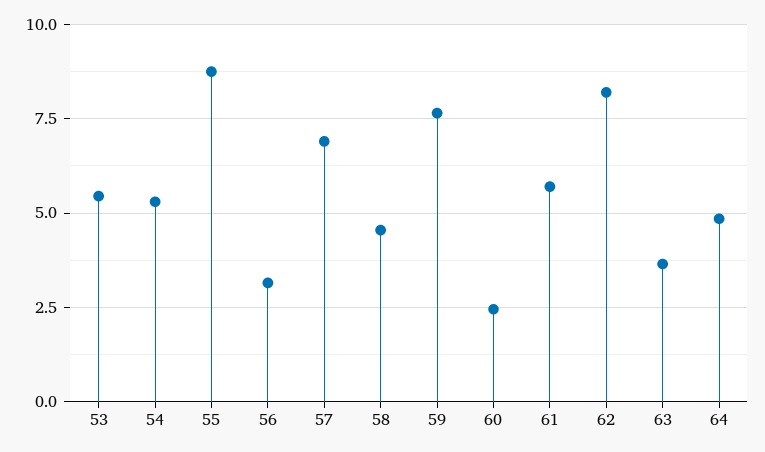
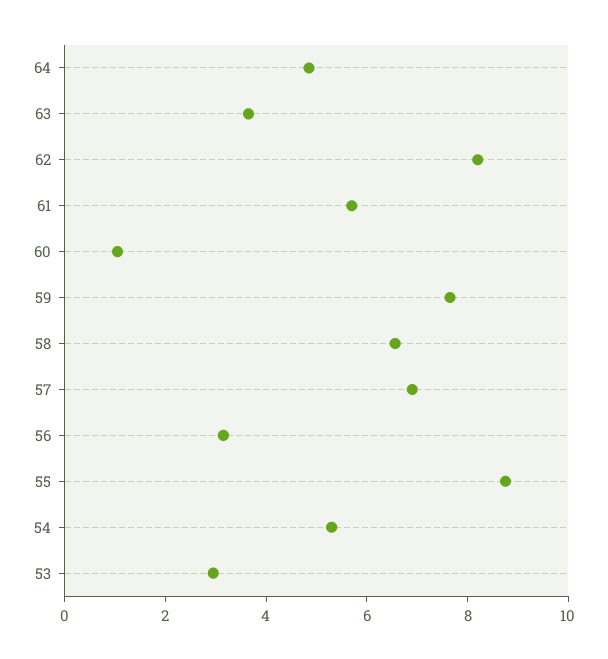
  {
-   "53": 5.5,
+   "53": 3,
    "54": 5.25,
    "55": 8.75,
    "56": 3.25,
    "57": 7,
-   "58": 4.5,
+   "58": 6.5,
    "59": 7.75,
-   "60": 2.5,
+   "60": 1,
    "61": 5.75,
    "62": 8.25,
    "63": 3.75,
    "64": 4.75
  }

